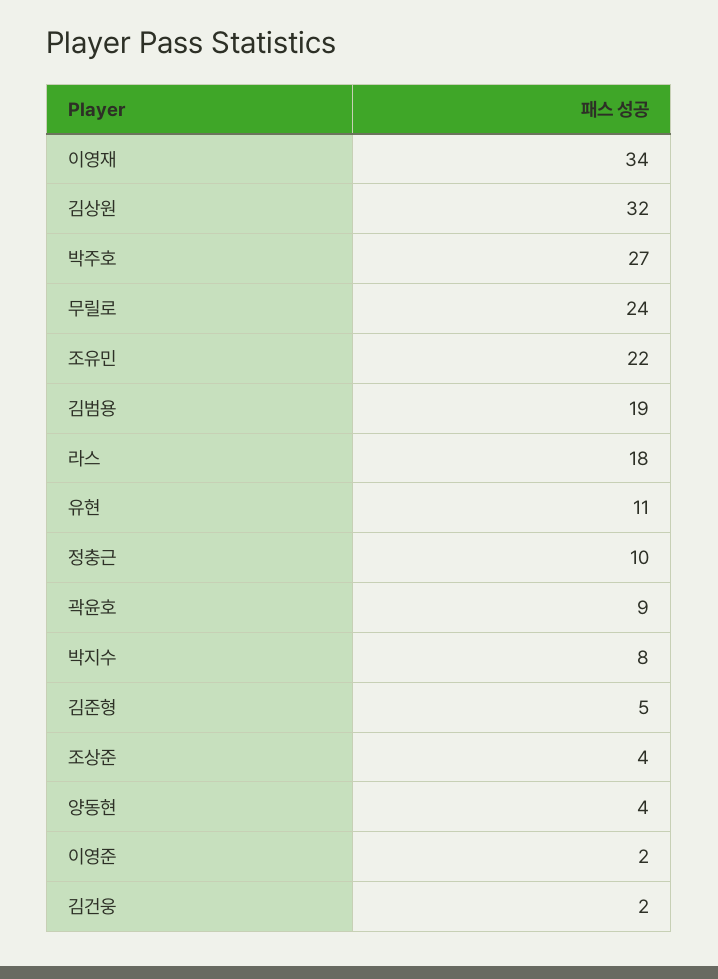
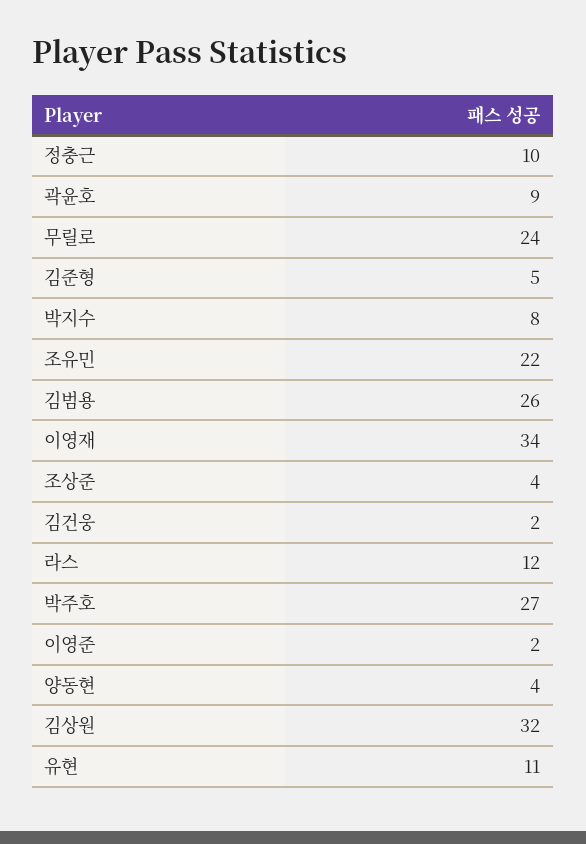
  {
    "이영재": 34,
    "김상원": 32,
    "박주호": 27,
    "무릴로": 24,
    "조유민": 22,
-   "김범용": 19,
+   "김범용": 26,
-   "라스": 18,
+   "라스": 12,
    "유현": 11,
    "정충근": 10,
    "곽윤호": 9,
    "박지수": 8,
    "김준형": 5,
    "조상준": 4,
    "양동현": 4,
    "이영준": 2,
    "김건웅": 2
  }

